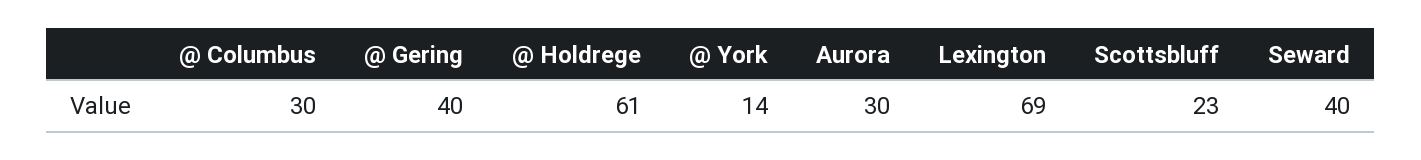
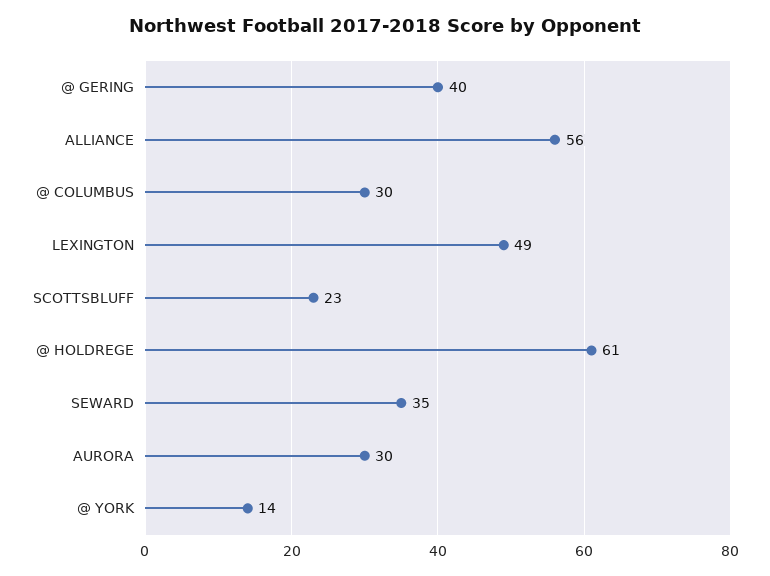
  {
    "@ Columbus": 30,
    "@ Gering": 40,
    "@ Holdrege": 61,
    "@ York": 14,
    "Aurora": 30,
-   "Lexington": 69,
+   "Lexington": 49,
    "Scottsbluff": 23,
-   "Seward": 40
+   "Seward": 35,
+   "ALLIANCE": 56
  }

